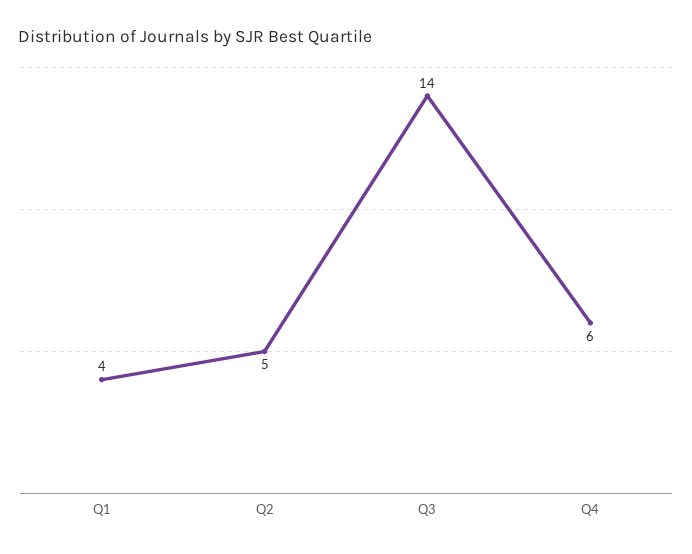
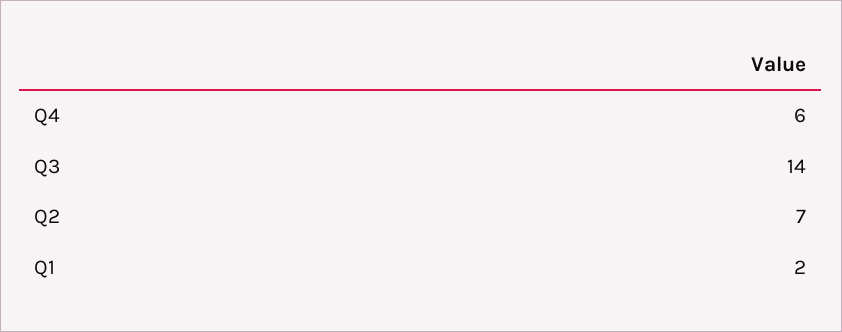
  {
-   "Q1": 4,
+   "Q1": 2,
-   "Q2": 5,
+   "Q2": 7,
    "Q3": 14,
    "Q4": 6
  }

